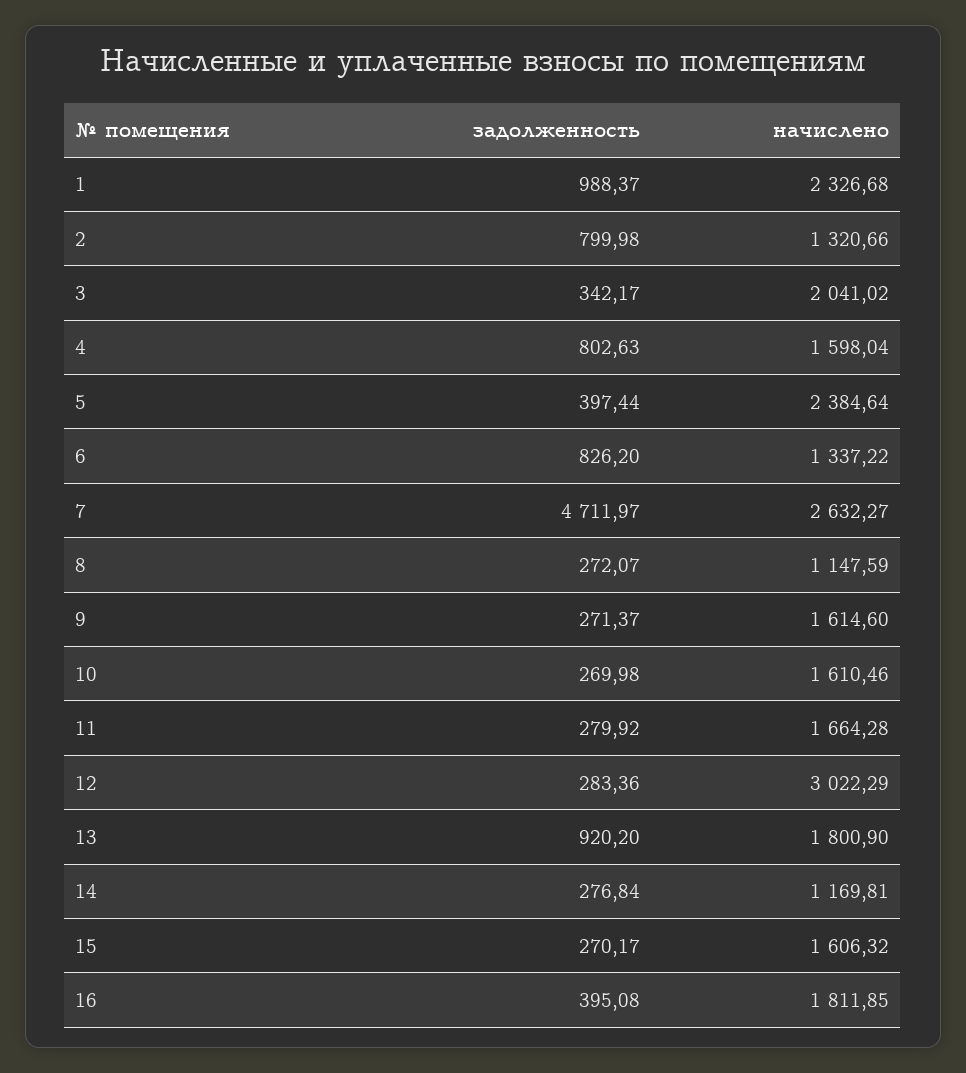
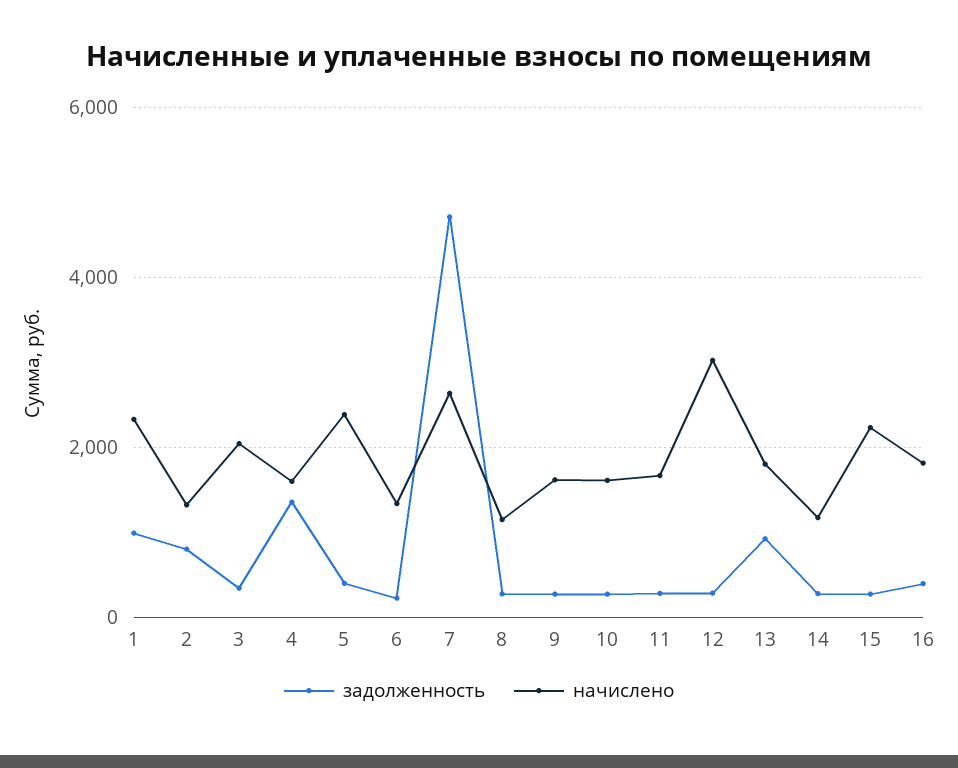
  {
    "задолженность": {
      "1": 988.37,
      "2": 799.98,
      "3": 342.17,
-     "4": 802.63,
+     "4": 1400,
      "5": 397.44,
-     "6": 826.2,
+     "6": 200,
      "7": 4711.97,
      "8": 272.07,
      "9": 271.37,
      "10": 269.98,
      "11": 279.92,
      "12": 283.36,
      "13": 920.2,
      "14": 276.84,
      "15": 270.17,
      "16": 395.08
    },
    "начислено": {
      "1": 2326.68,
      "2": 1320.66,
      "3": 2041.02,
      "4": 1598.04,
      "5": 2384.64,
      "6": 1337.22,
      "7": 2632.27,
      "8": 1147.59,
      "9": 1614.6,
      "10": 1610.46,
      "11": 1664.28,
      "12": 3022.29,
      "13": 1800.9,
      "14": 1169.81,
-     "15": 1606.32,
+     "15": 2200,
      "16": 1811.85
    }
  }

